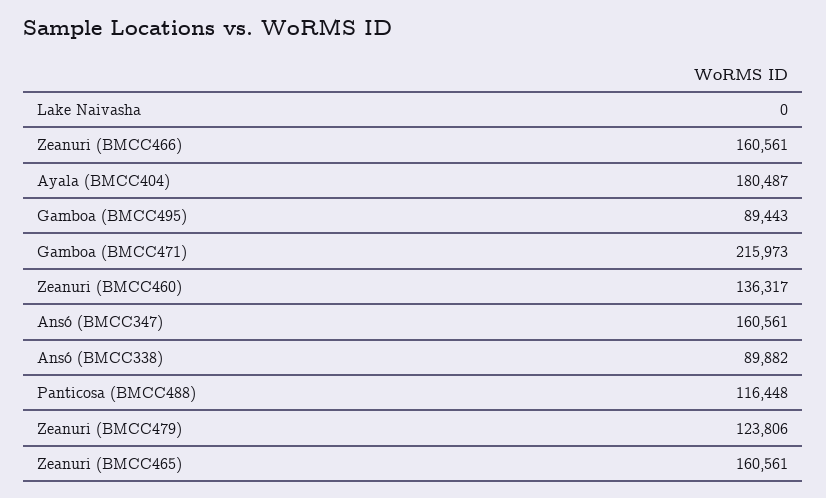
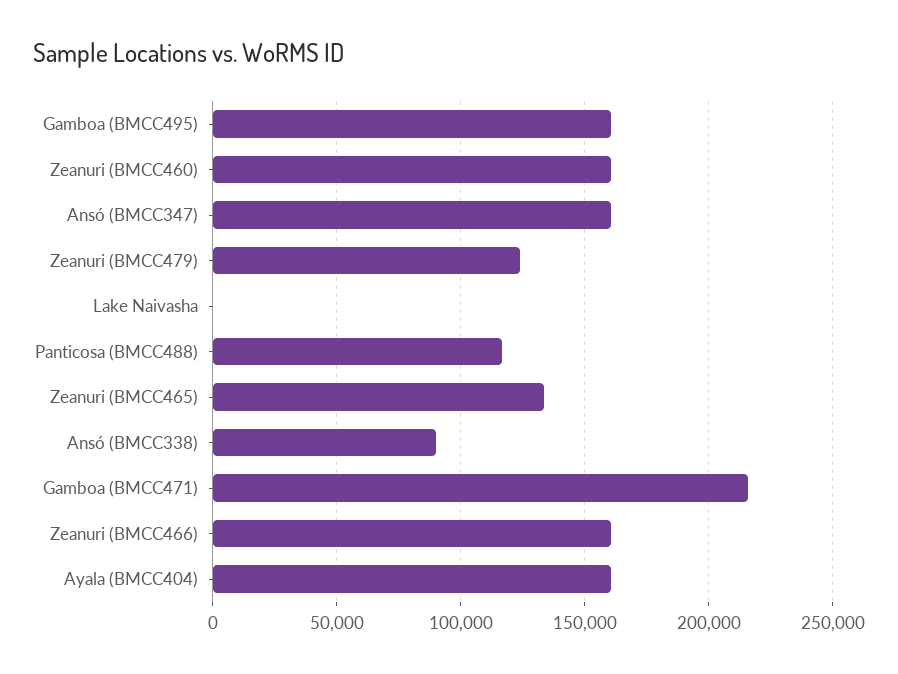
  {
    "Lake Naivasha": 0,
    "Zeanuri (BMCC466)": 160561,
-   "Ayala (BMCC404)": 180487,
+   "Ayala (BMCC404)": 160000,
-   "Gamboa (BMCC495)": 89443,
+   "Gamboa (BMCC495)": 160000,
    "Gamboa (BMCC471)": 215973,
-   "Zeanuri (BMCC460)": 136317,
+   "Zeanuri (BMCC460)": 160000,
    "Ansó (BMCC347)": 160561,
    "Ansó (BMCC338)": 89882,
    "Panticosa (BMCC488)": 116448,
    "Zeanuri (BMCC479)": 123806,
-   "Zeanuri (BMCC465)": 160561
+   "Zeanuri (BMCC465)": 135000
  }

